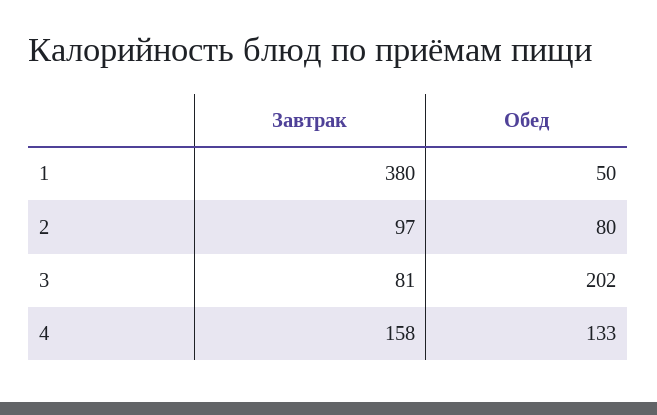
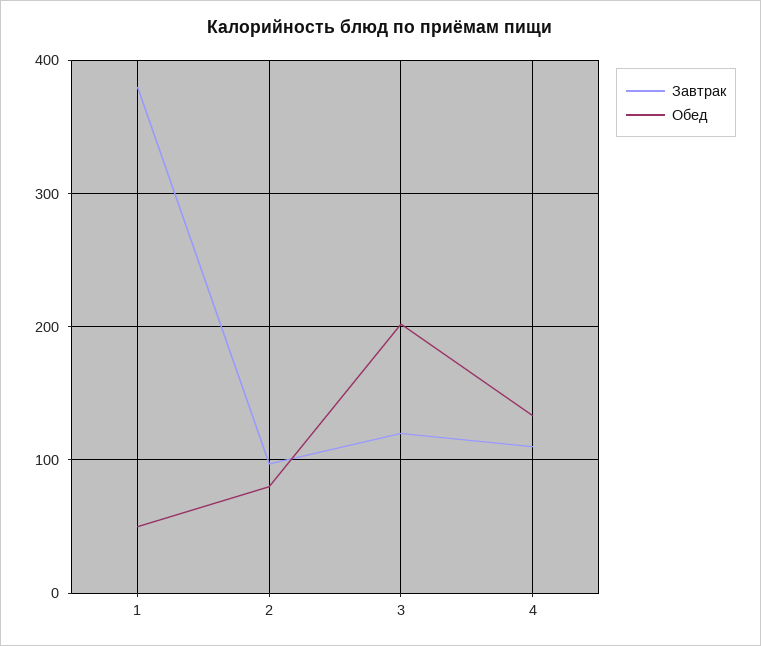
  {
    "Завтрак": {
      "1": 380,
      "2": 97,
-     "3": 81,
+     "3": 120,
-     "4": 158
+     "4": 110
    },
    "Обед": {
      "1": 50,
      "2": 80,
      "3": 202,
      "4": 133
    }
  }

